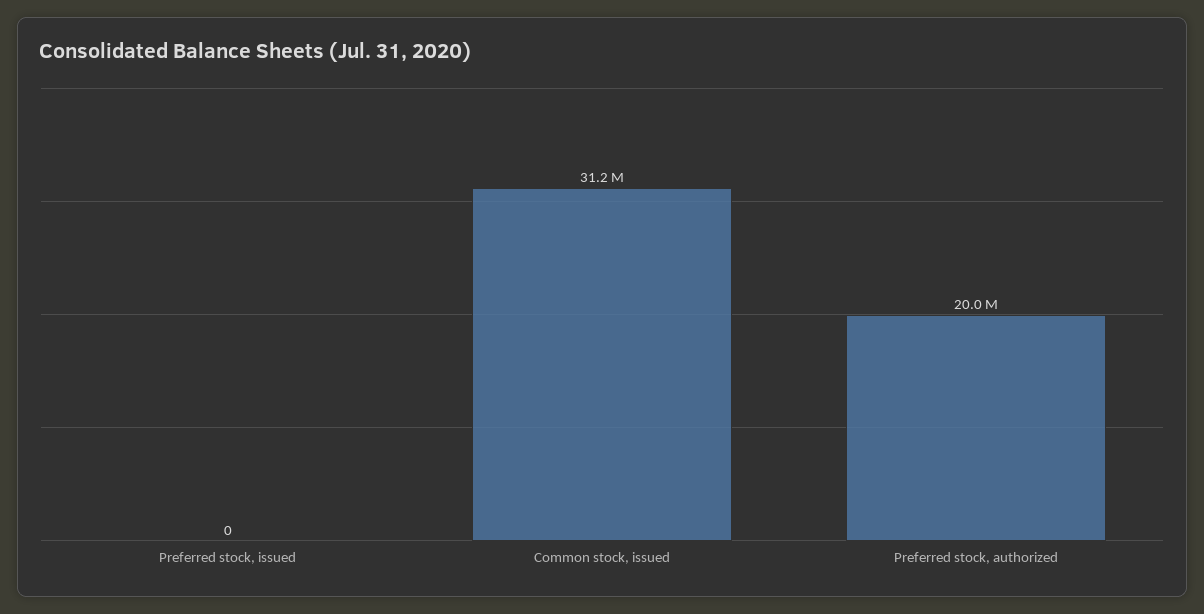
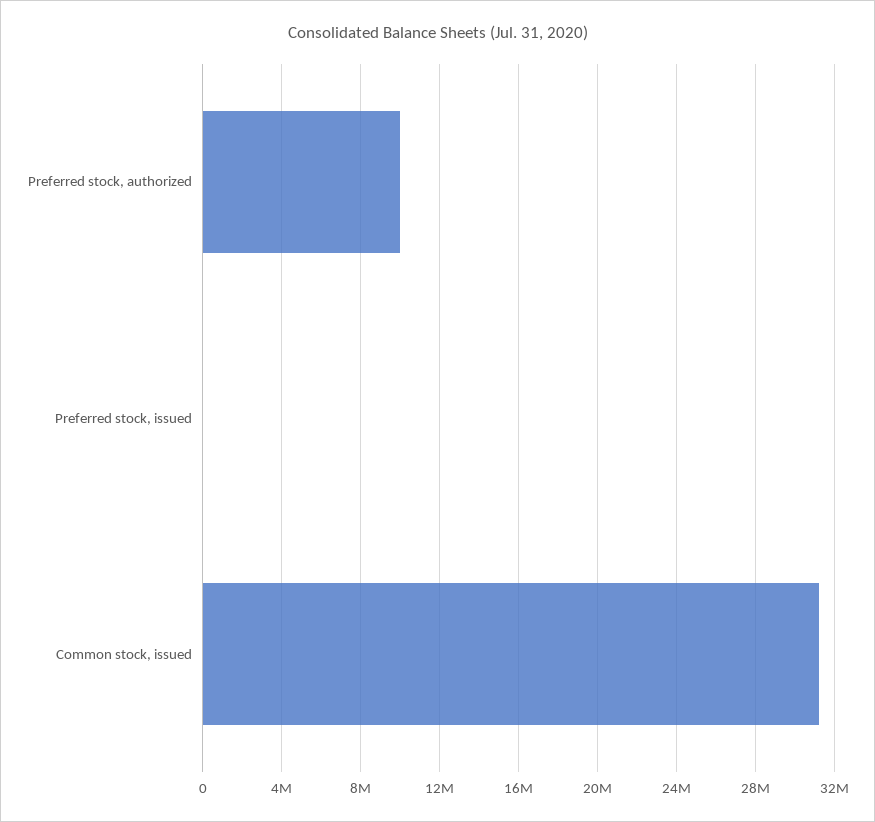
  {
    "Preferred stock, issued": 0,
    "Common stock, issued": 31200000,
-   "Preferred stock, authorized": 20000000
+   "Preferred stock, authorized": 10000000
  }

